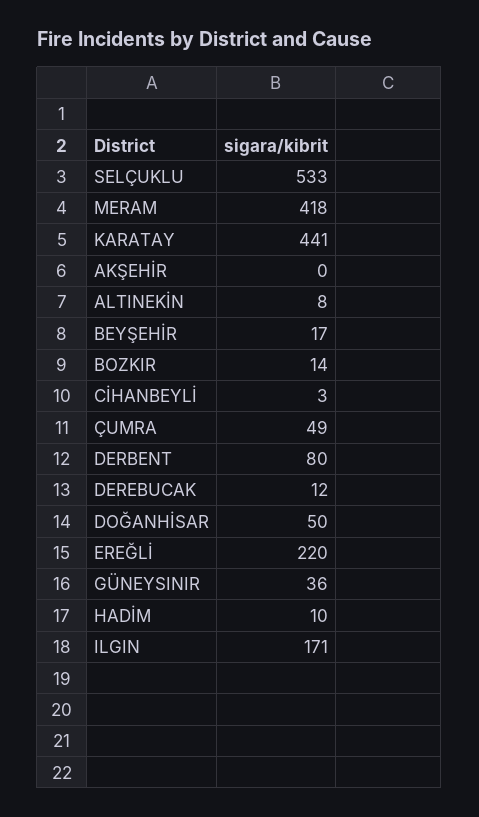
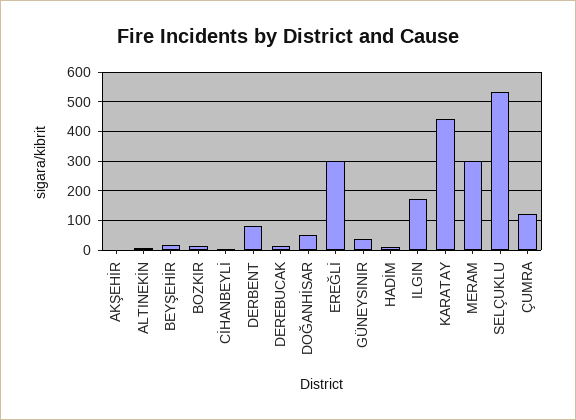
  {
    "SELÇUKLU": 533,
-   "MERAM": 418,
+   "MERAM": 300,
    "KARATAY": 441,
    "AKŞEHİR": 0,
    "ALTINEKİN": 8,
    "BEYŞEHİR": 17,
    "BOZKIR": 14,
    "CİHANBEYLİ": 3,
-   "ÇUMRA": 49,
+   "ÇUMRA": 125,
    "DERBENT": 80,
    "DEREBUCAK": 12,
    "DOĞANHİSAR": 50,
-   "EREĞLİ": 220,
+   "EREĞLİ": 300,
    "GÜNEYSINIR": 36,
    "HADİM": 10,
    "ILGIN": 171
  }

